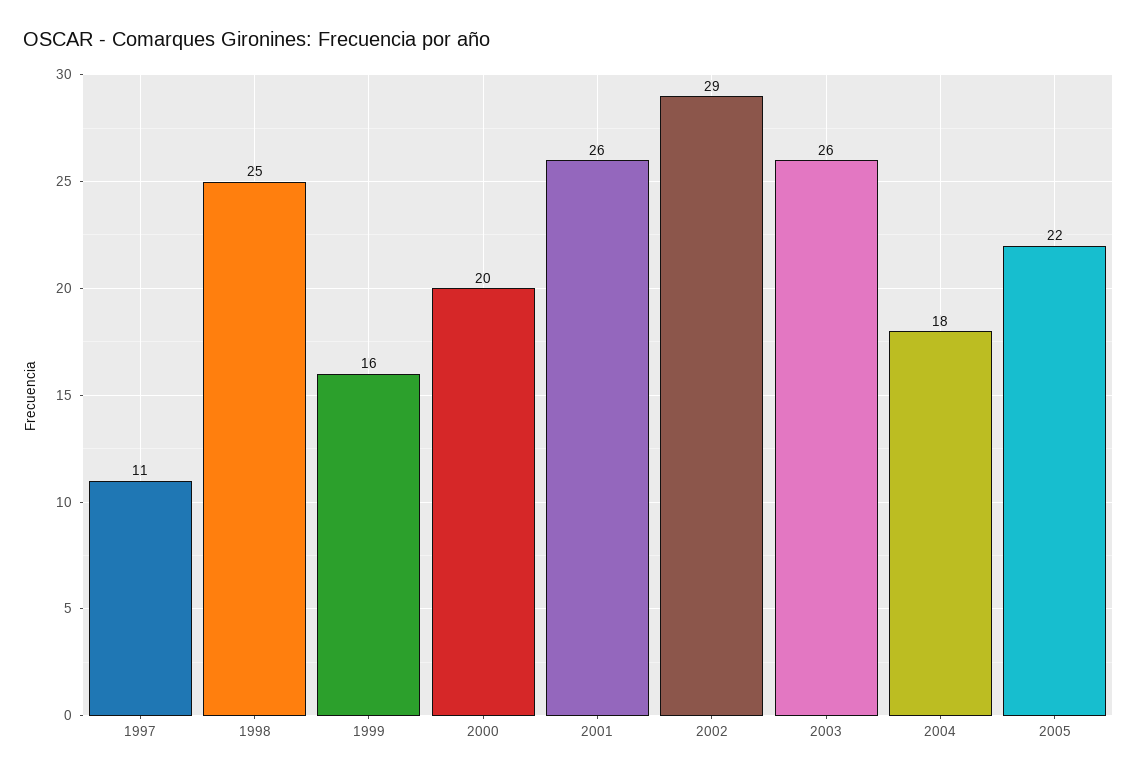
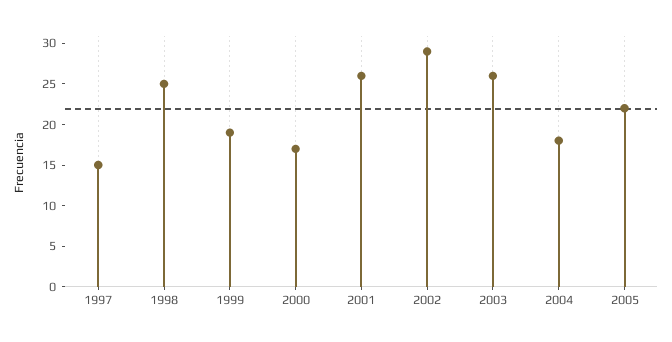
  {
-   "1997": 11,
+   "1997": 15,
    "1998": 25,
-   "1999": 16,
+   "1999": 19,
-   "2000": 20,
+   "2000": 17,
    "2001": 26,
    "2002": 29,
    "2003": 26,
    "2004": 18,
    "2005": 22
  }

